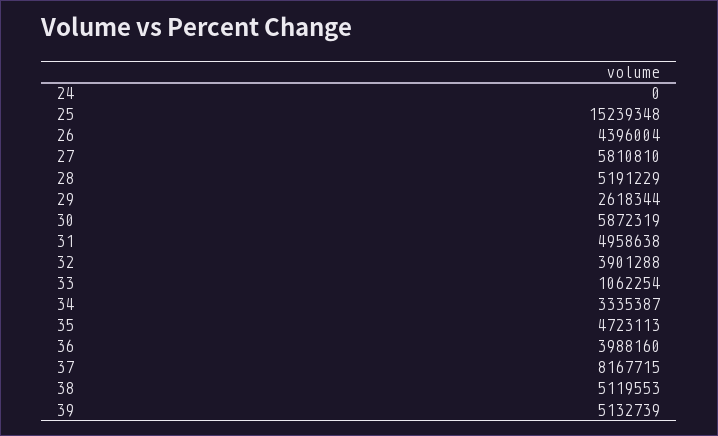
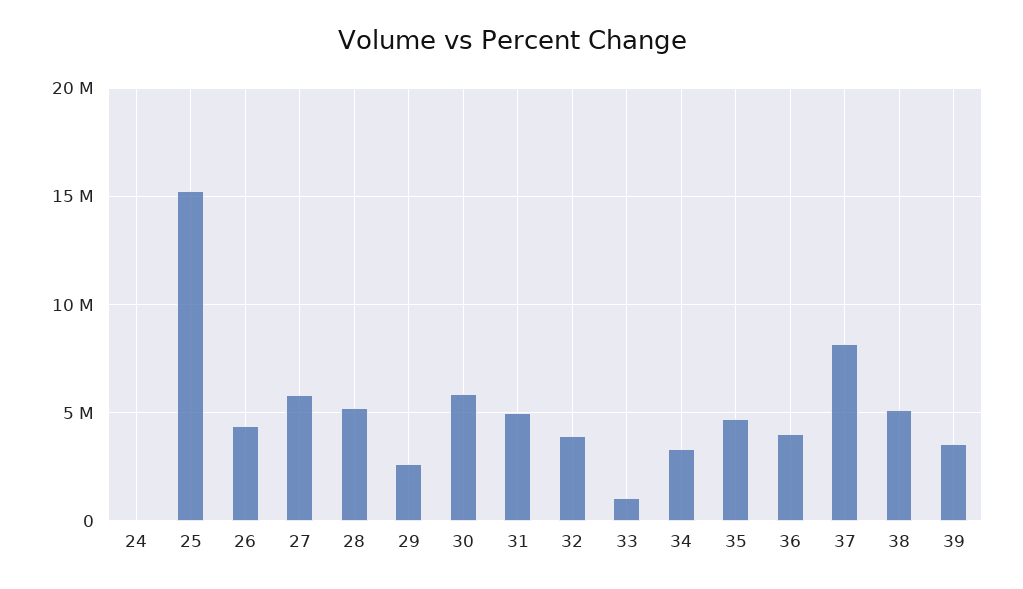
  {
    "24": 0,
    "25": 15239348,
    "26": 4396004,
    "27": 5810810,
    "28": 5191229,
    "29": 2618344,
    "30": 5872319,
    "31": 4958638,
    "32": 3901288,
    "33": 1062254,
    "34": 3335387,
    "35": 4723113,
    "36": 3988160,
    "37": 8167715,
    "38": 5119553,
-   "39": 5132739
+   "39": 3500000
  }

